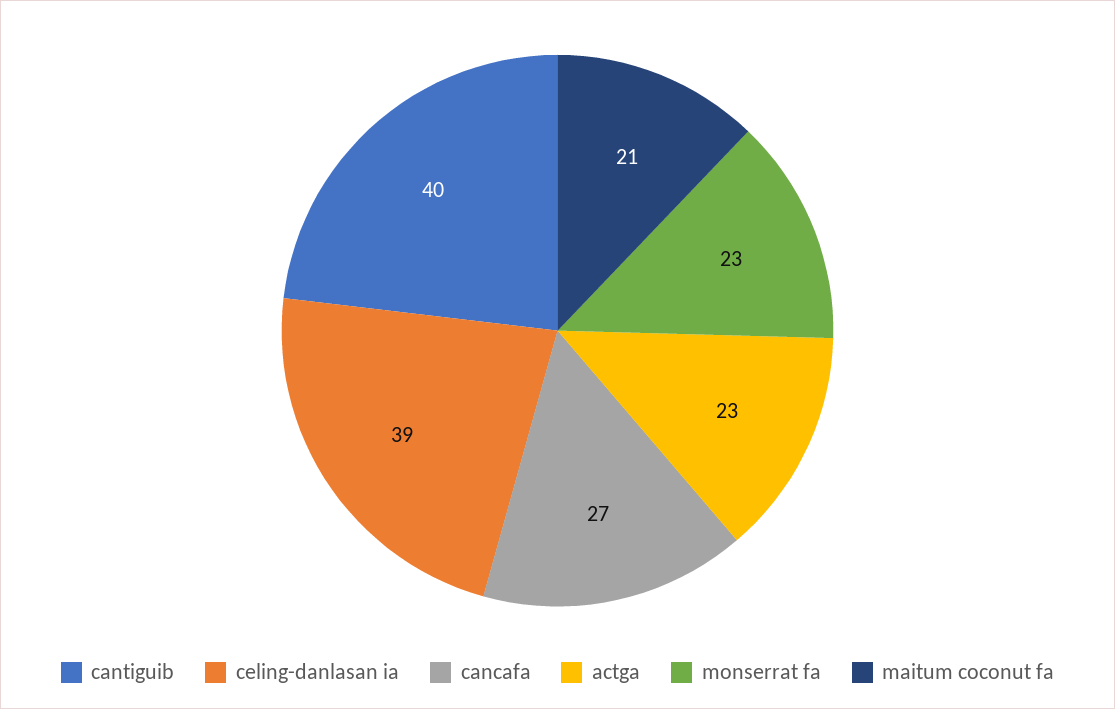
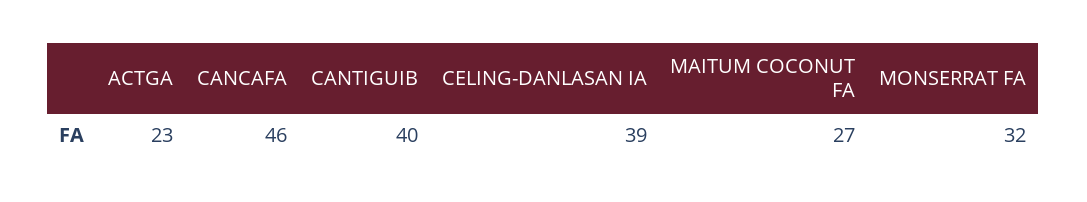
  {
    "cantiguib": 40,
    "celing-danlasan ia": 39,
-   "cancafa": 27,
+   "cancafa": 46,
    "actga": 23,
-   "monserrat fa": 23,
+   "monserrat fa": 32,
-   "maitum coconut fa": 21
+   "maitum coconut fa": 27
  }

